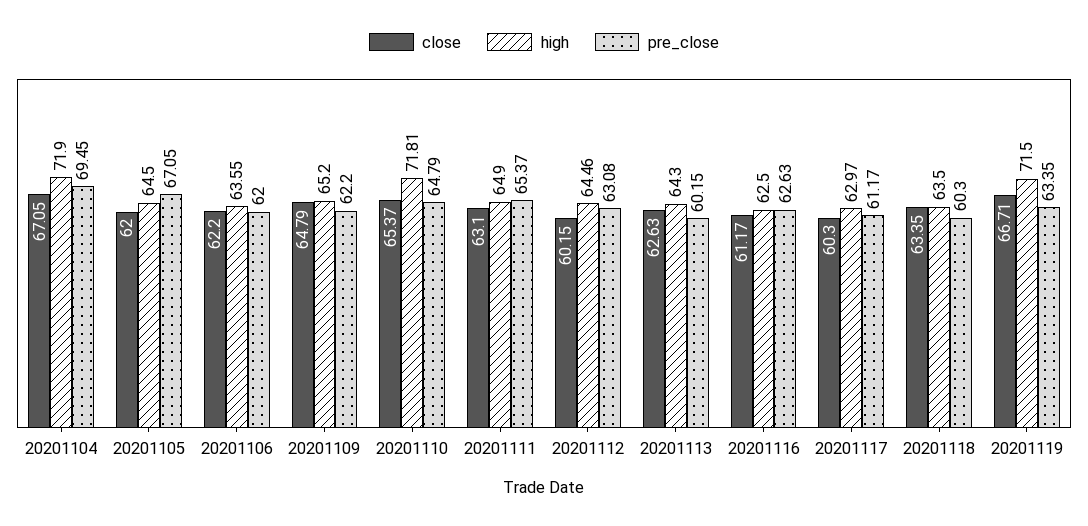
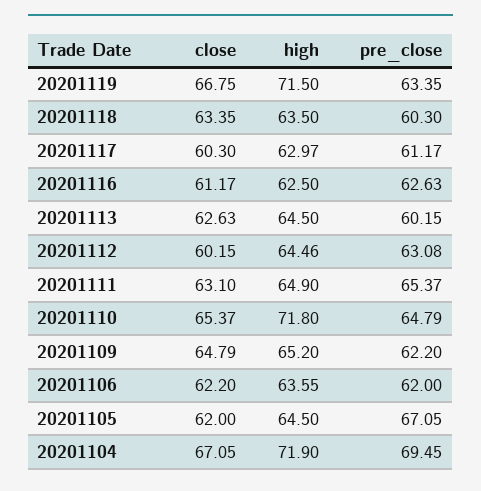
  {
    "close": {
      "20201104": 67.05,
      "20201105": 62,
      "20201106": 62.2,
      "20201109": 64.79,
      "20201110": 65.37,
      "20201111": 63.1,
      "20201112": 60.15,
      "20201113": 62.63,
      "20201116": 61.17,
      "20201117": 60.3,
      "20201118": 63.35,
-     "20201119": 66.71
+     "20201119": 66.75
    },
    "high": {
      "20201104": 71.9,
      "20201105": 64.5,
      "20201106": 63.55,
      "20201109": 65.2,
-     "20201110": 71.81,
+     "20201110": 71.8,
      "20201111": 64.9,
      "20201112": 64.46,
-     "20201113": 64.3,
+     "20201113": 64.5,
      "20201116": 62.5,
      "20201117": 62.97,
      "20201118": 63.5,
      "20201119": 71.5
    },
    "pre_close": {
      "20201104": 69.45,
      "20201105": 67.05,
      "20201106": 62,
      "20201109": 62.2,
      "20201110": 64.79,
      "20201111": 65.37,
      "20201112": 63.08,
      "20201113": 60.15,
      "20201116": 62.63,
      "20201117": 61.17,
      "20201118": 60.3,
      "20201119": 63.35
    }
  }

